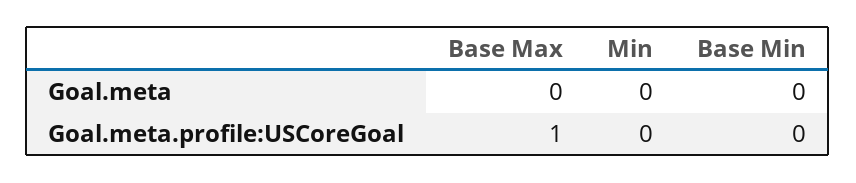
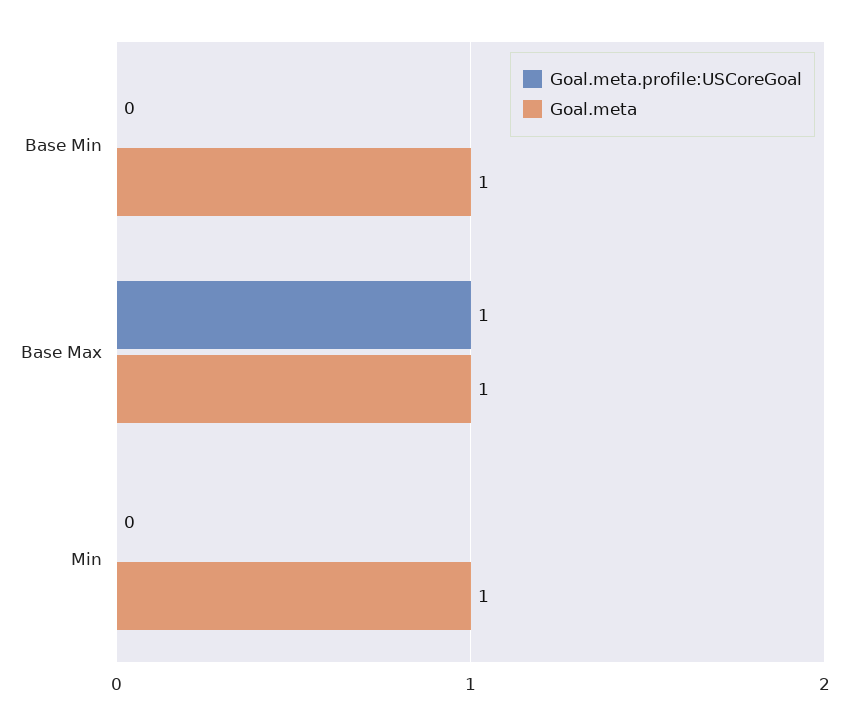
  {
    "Goal.meta": {
-     "Base Max": 0,
+     "Base Max": 1,
-     "Min": 0,
+     "Min": 1,
-     "Base Min": 0
+     "Base Min": 1
    },
    "Goal.meta.profile:USCoreGoal": {
      "Base Max": 1,
      "Min": 0,
      "Base Min": 0
    }
  }

